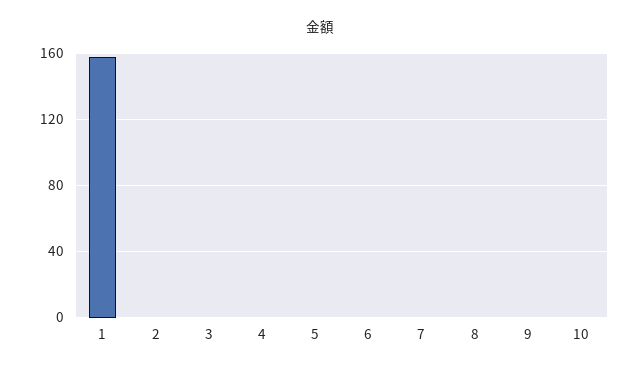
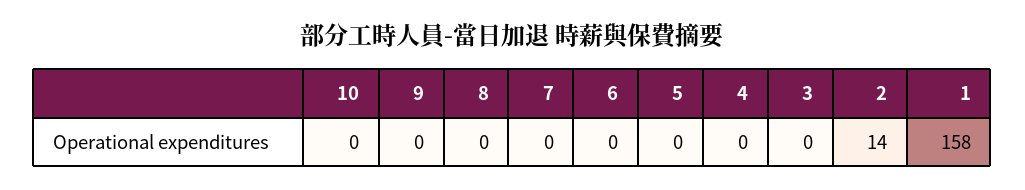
  {
    "1": 158,
-   "2": 0,
+   "2": 14,
    "3": 0,
    "4": 0,
    "5": 0,
    "6": 0,
    "7": 0,
    "8": 0,
    "9": 0,
    "10": 0
  }

